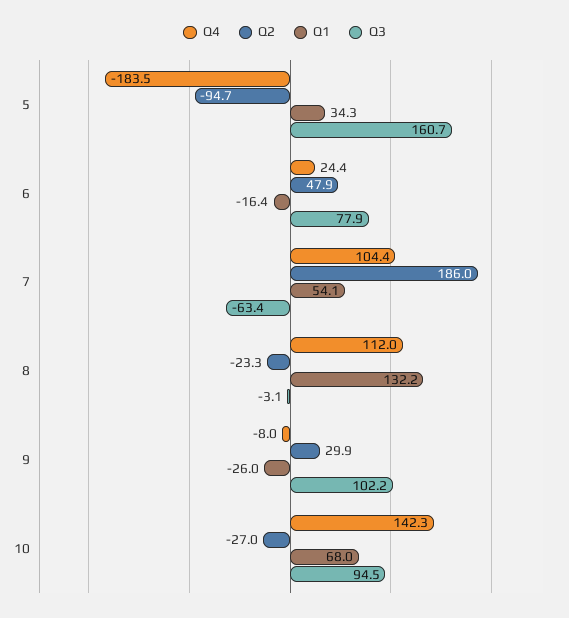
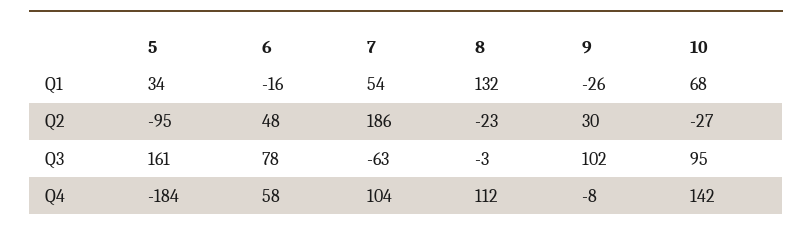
  {
    "Q4": {
      "5": -183.5,
-     "6": 24.4,
+     "6": 58,
      "7": 104.4,
      "8": 112,
      "9": -8,
      "10": 142.3
    },
    "Q2": {
      "5": -94.7,
      "6": 47.9,
      "7": 186,
      "8": -23.3,
      "9": 29.9,
      "10": -27
    },
    "Q1": {
      "5": 34.3,
      "6": -16.4,
      "7": 54.1,
      "8": 132.2,
      "9": -26,
      "10": 68
    },
    "Q3": {
      "5": 160.7,
      "6": 77.9,
      "7": -63.4,
      "8": -3.1,
      "9": 102.2,
      "10": 94.5
    }
  }

